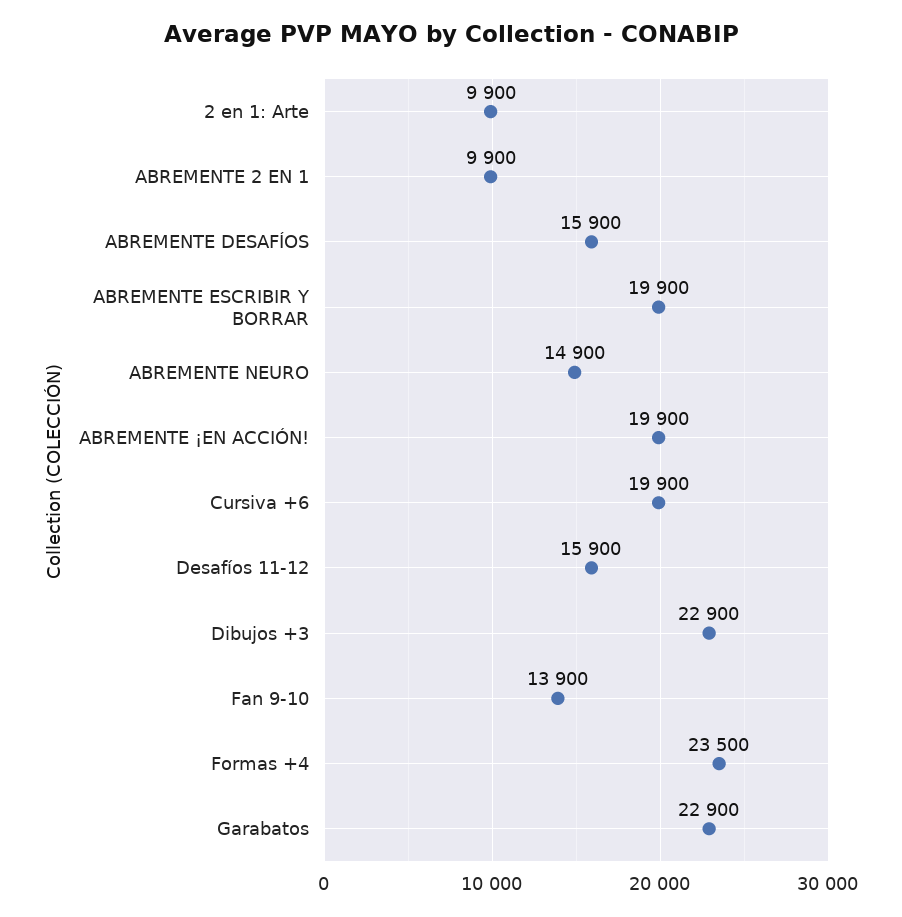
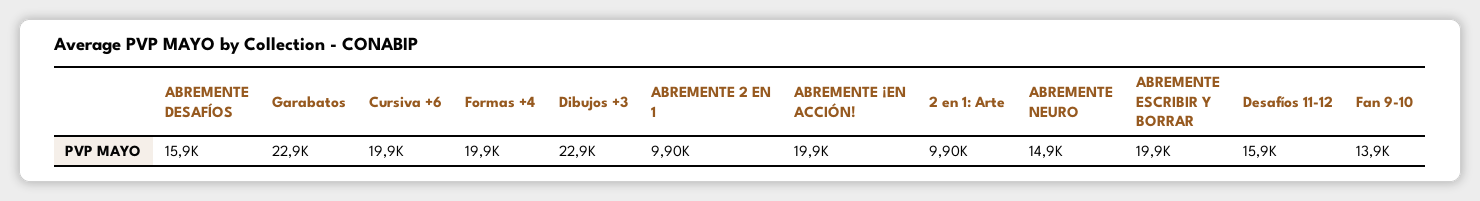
  {
    "2 en 1: Arte": 9900,
    "ABREMENTE 2 EN 1": 9900,
    "ABREMENTE DESAFÍOS": 15900,
    "ABREMENTE ESCRIBIR Y BORRAR": 19900,
    "ABREMENTE NEURO": 14900,
    "ABREMENTE ¡EN ACCIÓN!": 19900,
    "Cursiva +6": 19900,
    "Desafíos 11-12": 15900,
    "Dibujos +3": 22900,
    "Fan 9-10": 13900,
-   "Formas +4": 23500,
+   "Formas +4": 19900,
    "Garabatos": 22900
  }

